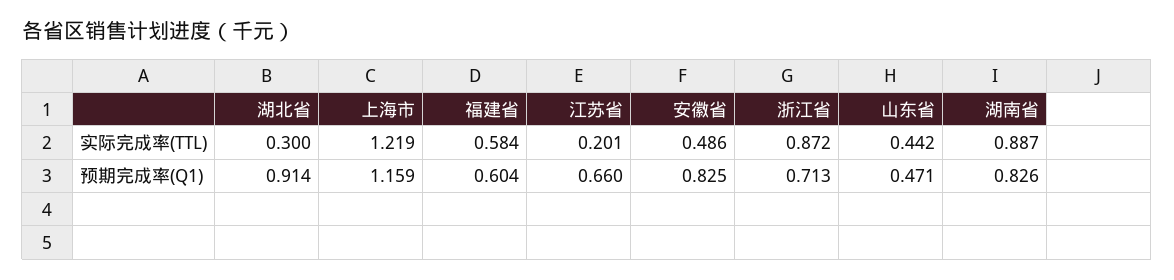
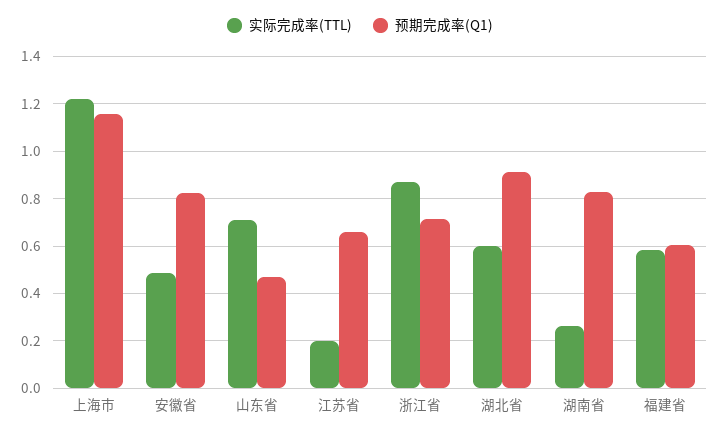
  {
    "实际完成率(TTL)": {
-     "湖北省": 0.3,
+     "湖北省": 0.6,
      "上海市": 1.219,
      "福建省": 0.584,
      "江苏省": 0.201,
      "安徽省": 0.486,
      "浙江省": 0.872,
-     "山东省": 0.442,
+     "山东省": 0.7,
-     "湖南省": 0.887
+     "湖南省": 0.25
    },
    "预期完成率(Q1)": {
      "湖北省": 0.914,
      "上海市": 1.159,
      "福建省": 0.604,
      "江苏省": 0.66,
      "安徽省": 0.825,
      "浙江省": 0.713,
      "山东省": 0.471,
      "湖南省": 0.826
    }
  }

